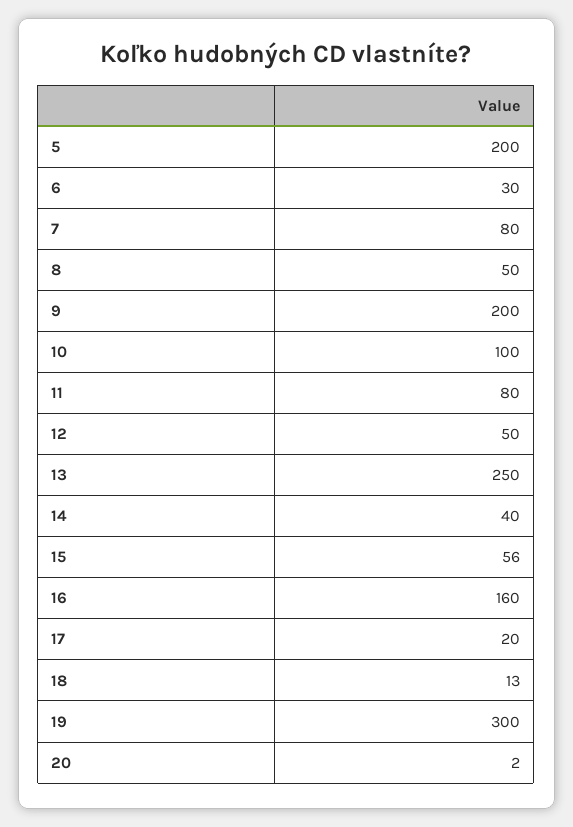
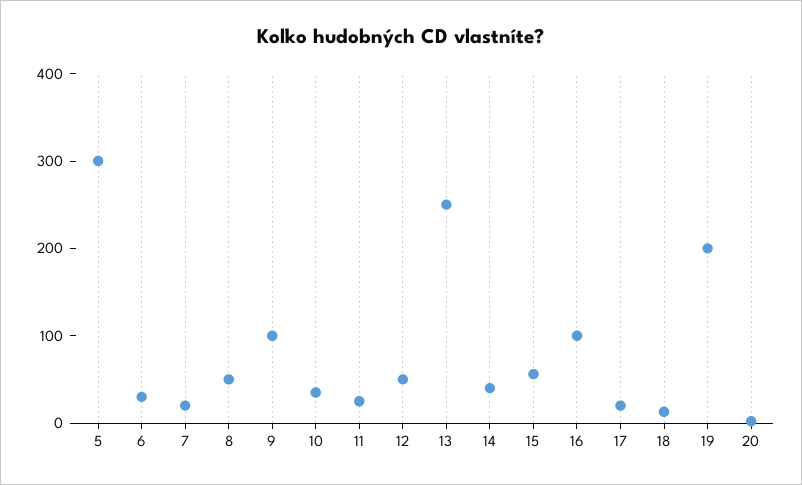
  {
-   "5": 200,
+   "5": 300,
    "6": 30,
-   "7": 80,
+   "7": 20,
    "8": 50,
-   "9": 200,
+   "9": 100,
-   "10": 100,
+   "10": 40,
-   "11": 80,
+   "11": 20,
    "12": 50,
    "13": 250,
    "14": 40,
    "15": 56,
-   "16": 160,
+   "16": 100,
    "17": 20,
    "18": 13,
-   "19": 300,
+   "19": 200,
    "20": 2
  }

